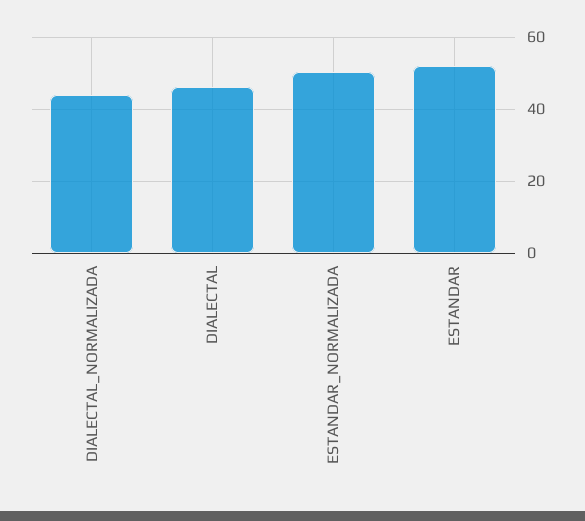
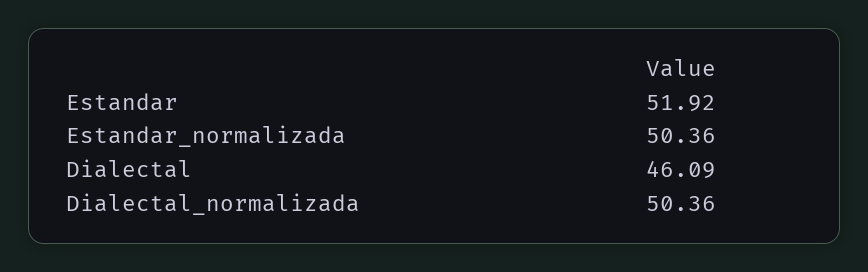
  {
-   "DIALECTAL_NORMALIZADA": 44,
+   "DIALECTAL_NORMALIZADA": 50.36,
    "DIALECTAL": 46.09,
    "ESTANDAR_NORMALIZADA": 50.36,
    "ESTANDAR": 51.92
  }

